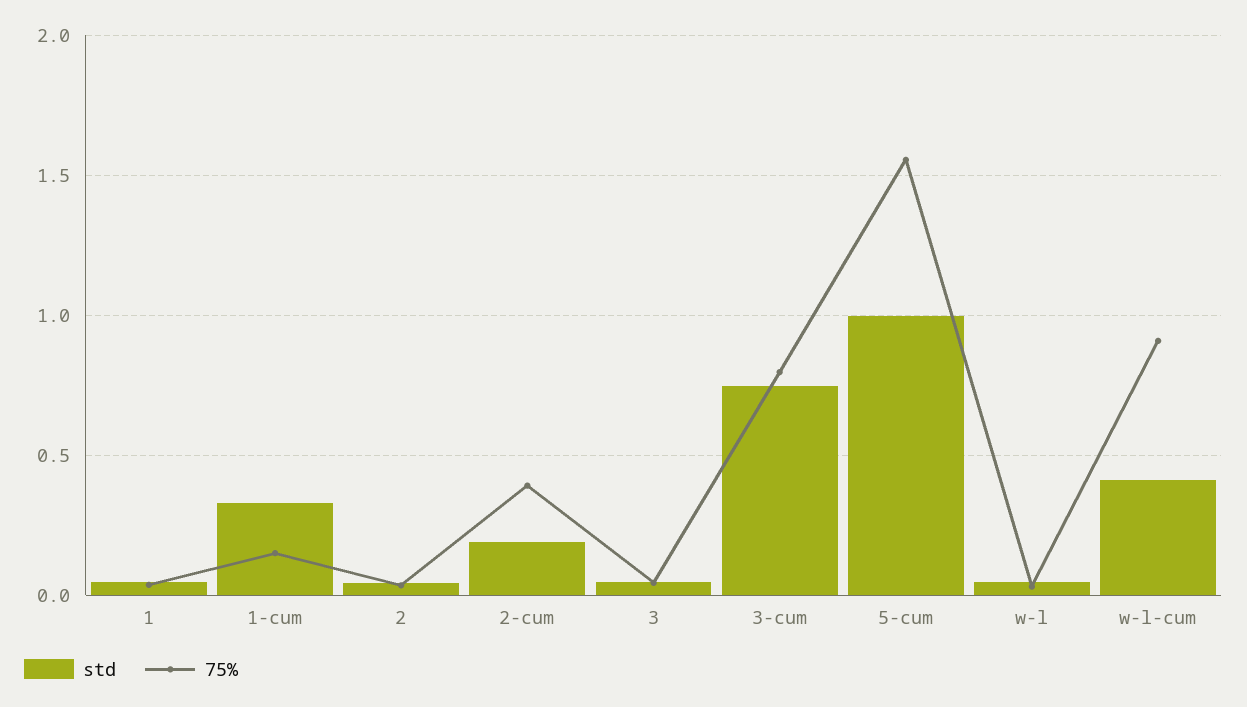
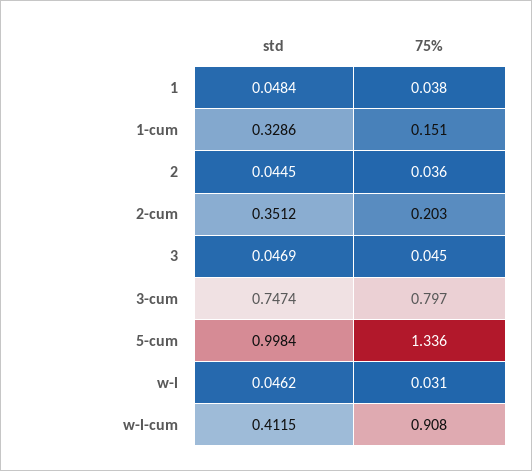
  {
    "std": {
      "1": 0.0484,
      "1-cum": 0.3286,
      "2": 0.0445,
-     "2-cum": 0.2,
+     "2-cum": 0.3512,
      "3": 0.0469,
      "3-cum": 0.7474,
      "5-cum": 0.9984,
      "w-l": 0.0462,
      "w-l-cum": 0.4115
    },
    "75%": {
      "1": 0.038,
      "1-cum": 0.151,
      "2": 0.036,
-     "2-cum": 0.4,
+     "2-cum": 0.203,
      "3": 0.045,
      "3-cum": 0.797,
-     "5-cum": 1.55,
+     "5-cum": 1.336,
      "w-l": 0.031,
      "w-l-cum": 0.908
    }
  }

